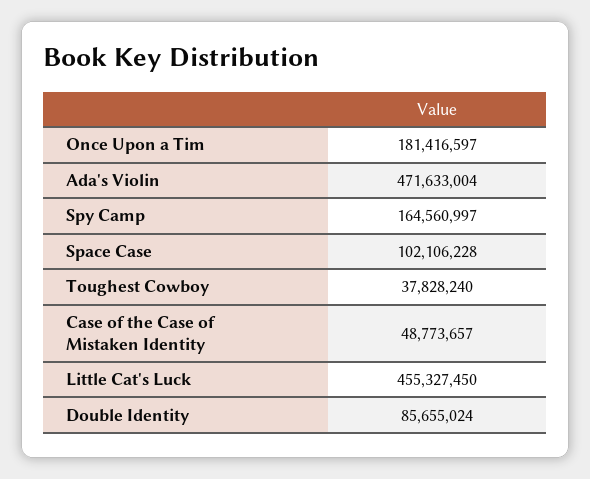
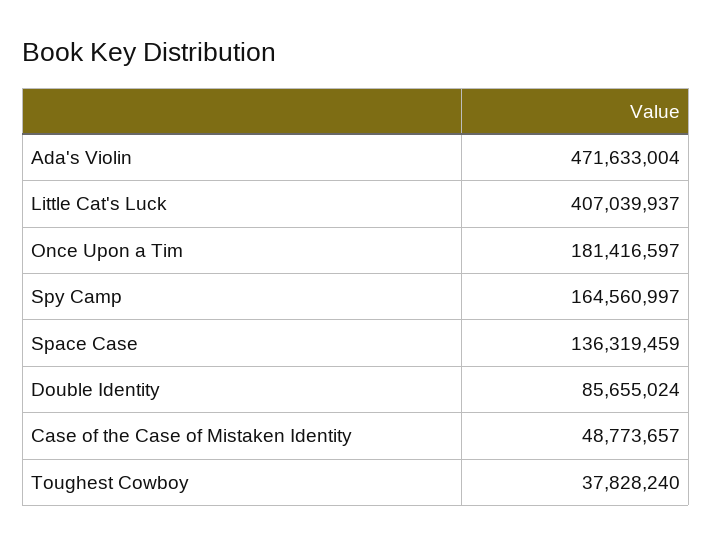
  {
    "Once Upon a Tim": 181416597,
    "Ada's Violin": 471633004,
    "Spy Camp": 164560997,
-   "Space Case": 102106228,
+   "Space Case": 136319459,
    "Toughest Cowboy": 37828240,
    "Case of the Case of Mistaken Identity": 48773657,
-   "Little Cat's Luck": 455327450,
+   "Little Cat's Luck": 407039937,
    "Double Identity": 85655024
  }

